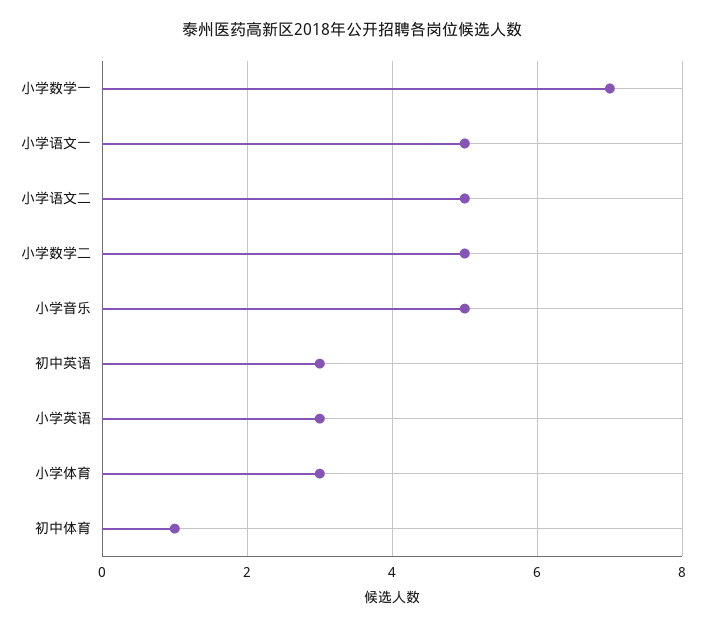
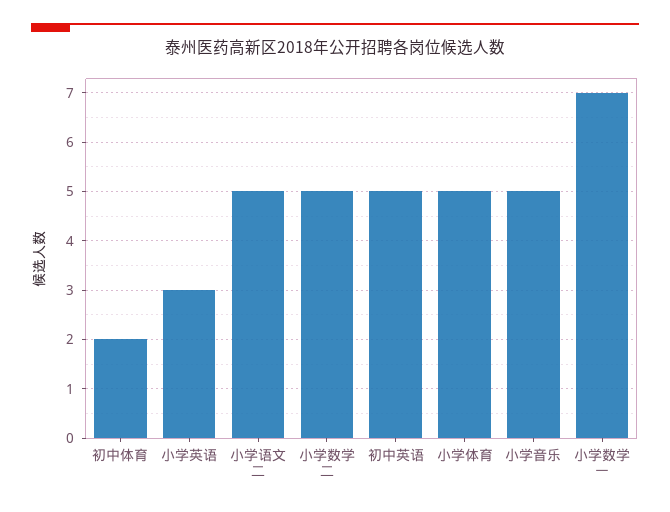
  {
    "小学数学一": 7,
-   "小学语文一": 5,
    "小学语文二": 5,
    "小学数学二": 5,
    "小学音乐": 5,
-   "初中英语": 3,
+   "初中英语": 5,
    "小学英语": 3,
-   "小学体育": 3,
+   "小学体育": 5,
-   "初中体育": 1
+   "初中体育": 2
  }

